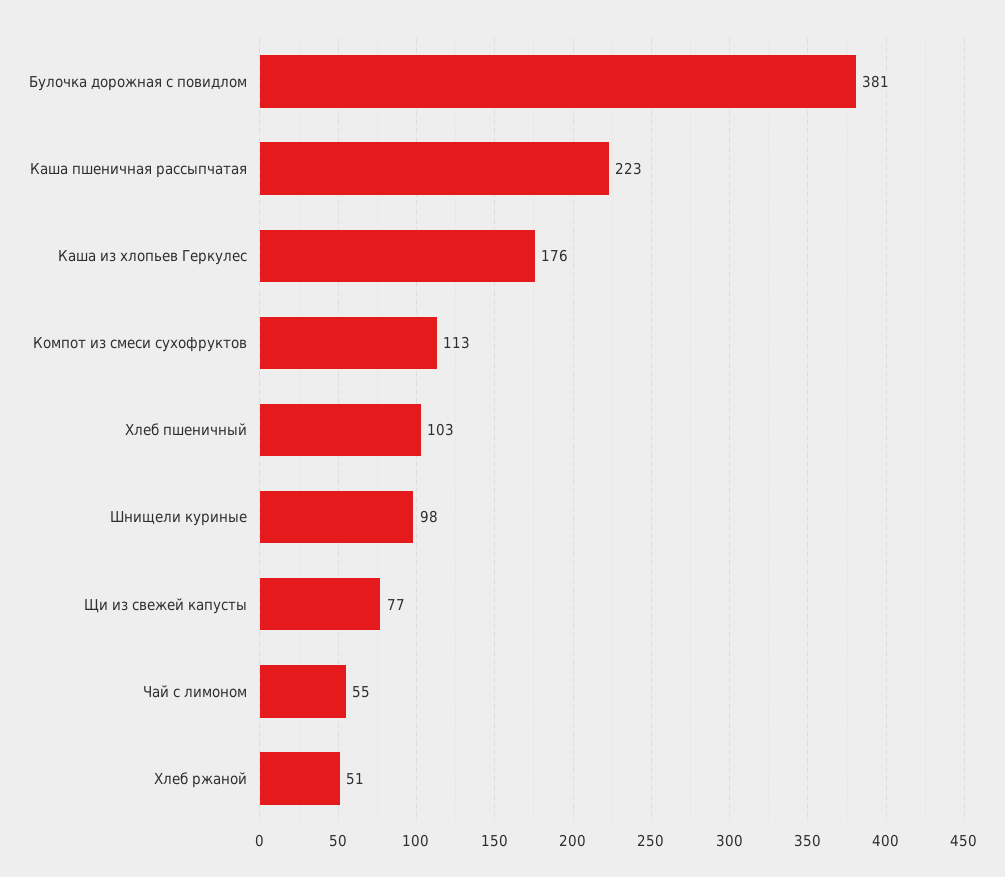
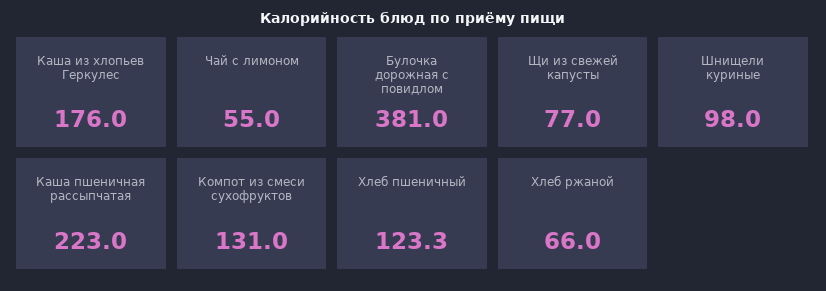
  {
    "Булочка дорожная с повидлом": 381,
    "Каша пшеничная рассыпчатая": 223,
    "Каша из хлопьев Геркулес": 176,
-   "Компот из смеси сухофруктов": 113,
+   "Компот из смеси сухофруктов": 131,
-   "Хлеб пшеничный": 103,
+   "Хлеб пшеничный": 123.3,
    "Шнищели куриные": 98,
    "Щи из свежей капусты": 77,
    "Чай с лимоном": 55,
-   "Хлеб ржаной": 51
+   "Хлеб ржаной": 66
  }

